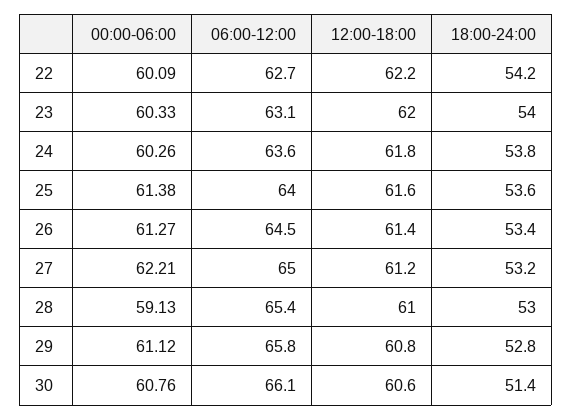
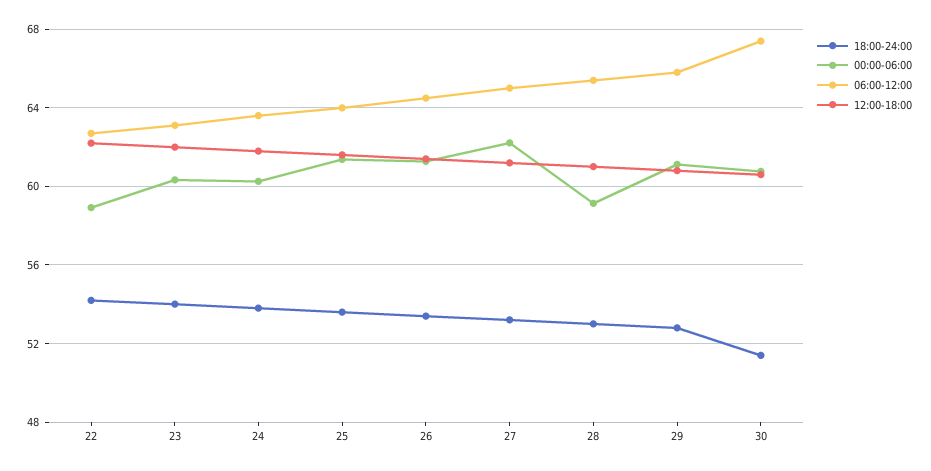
  {
    "00:00-06:00": {
-     "22": 60.09,
+     "22": 59,
      "23": 60.33,
      "24": 60.26,
      "25": 61.38,
      "26": 61.27,
      "27": 62.21,
      "28": 59.13,
      "29": 61.12,
      "30": 60.76
    },
    "06:00-12:00": {
      "22": 62.7,
      "23": 63.1,
      "24": 63.6,
      "25": 64,
      "26": 64.5,
      "27": 65,
      "28": 65.4,
      "29": 65.8,
-     "30": 66.1
+     "30": 67.5
    },
    "12:00-18:00": {
      "22": 62.2,
      "23": 62,
      "24": 61.8,
      "25": 61.6,
      "26": 61.4,
      "27": 61.2,
      "28": 61,
      "29": 60.8,
      "30": 60.6
    },
    "18:00-24:00": {
      "22": 54.2,
      "23": 54,
      "24": 53.8,
      "25": 53.6,
      "26": 53.4,
      "27": 53.2,
      "28": 53,
      "29": 52.8,
      "30": 51.4
    }
  }

